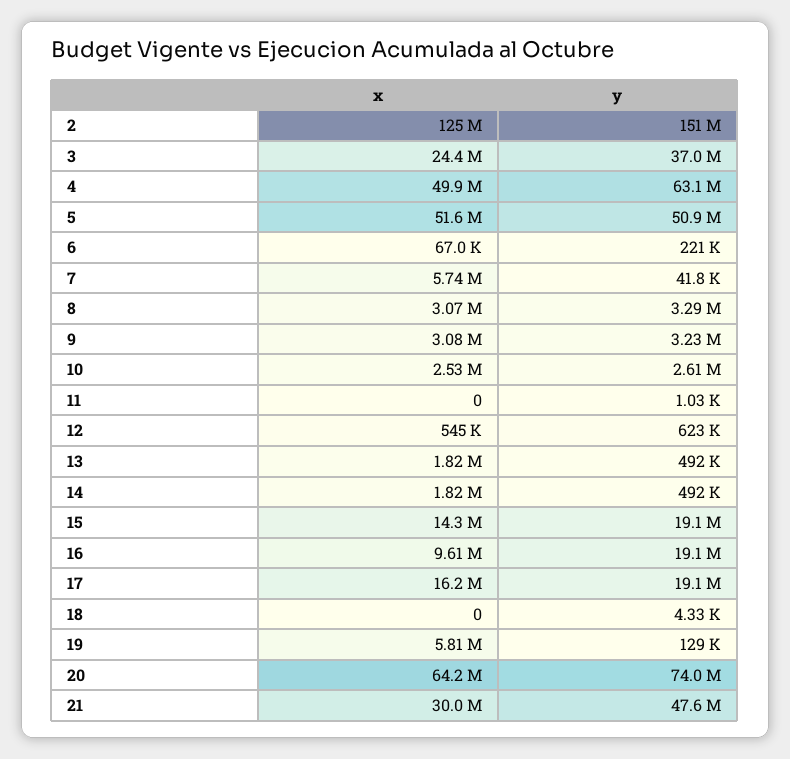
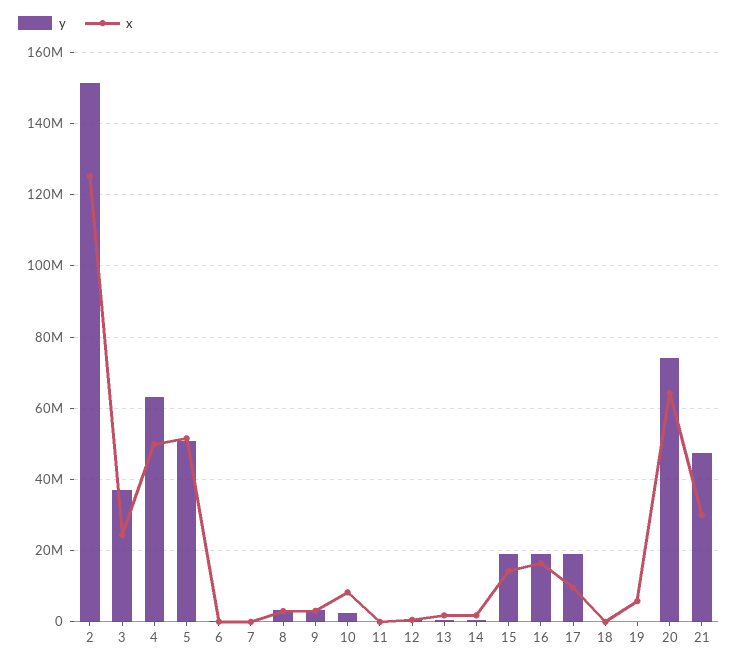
  {
    "x": {
      "2": 125000000,
      "3": 24400000,
      "4": 49900000,
      "5": 51600000,
      "6": 67000,
-     "7": 5740000,
+     "7": 0,
      "8": 3070000,
      "9": 3080000,
-     "10": 2530000,
+     "10": 8000000,
      "11": 0,
      "12": 545000,
      "13": 1820000,
      "14": 1820000,
      "15": 14300000,
-     "16": 9610000,
+     "16": 16000000,
-     "17": 16200000,
+     "17": 10000000,
      "18": 0,
      "19": 5810000,
      "20": 64200000,
      "21": 30000000
    },
    "y": {
      "2": 151000000,
      "3": 37000000,
      "4": 63100000,
      "5": 50900000,
      "6": 221000,
      "7": 41800,
      "8": 3290000,
      "9": 3230000,
      "10": 2610000,
      "11": 1030,
      "12": 623000,
      "13": 492000,
      "14": 492000,
      "15": 19100000,
      "16": 19100000,
      "17": 19100000,
      "18": 4330,
      "19": 129000,
      "20": 74000000,
      "21": 47600000
    }
  }

